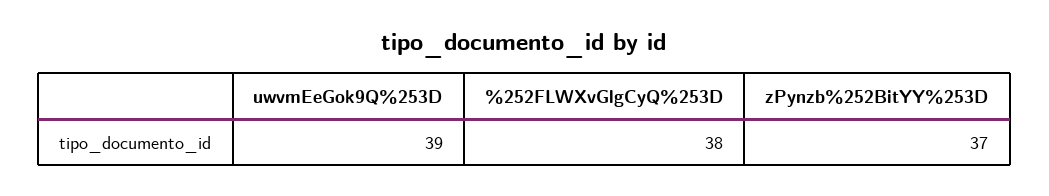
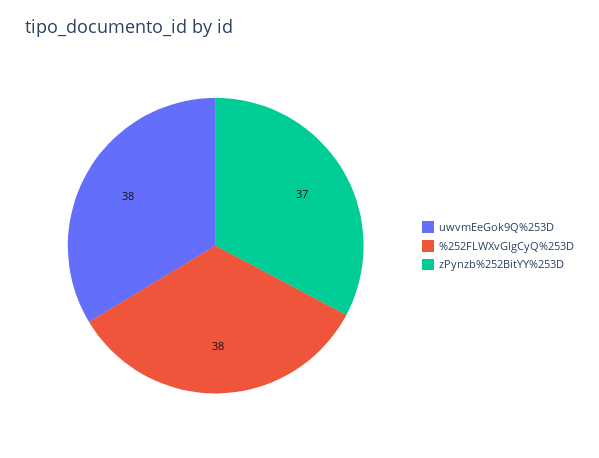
  {
-   "uwvmEeGok9Q%253D": 39,
+   "uwvmEeGok9Q%253D": 38,
    "%252FLWXvGlgCyQ%253D": 38,
    "zPynzb%252BitYY%253D": 37
  }

